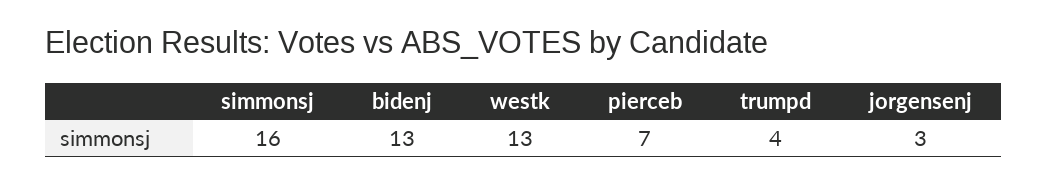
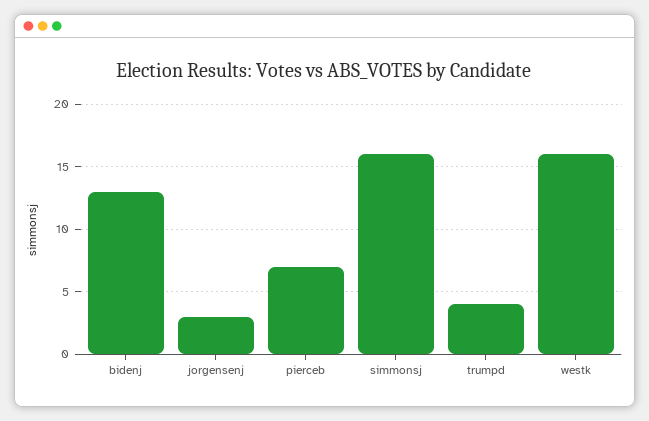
  {
    "simmonsj": 16,
    "bidenj": 13,
-   "westk": 13,
+   "westk": 16,
    "pierceb": 7,
    "trumpd": 4,
    "jorgensenj": 3
  }

